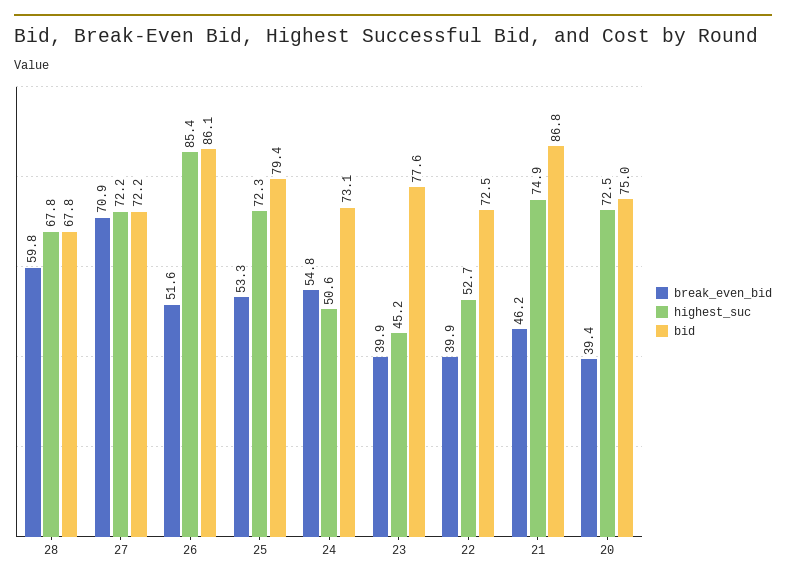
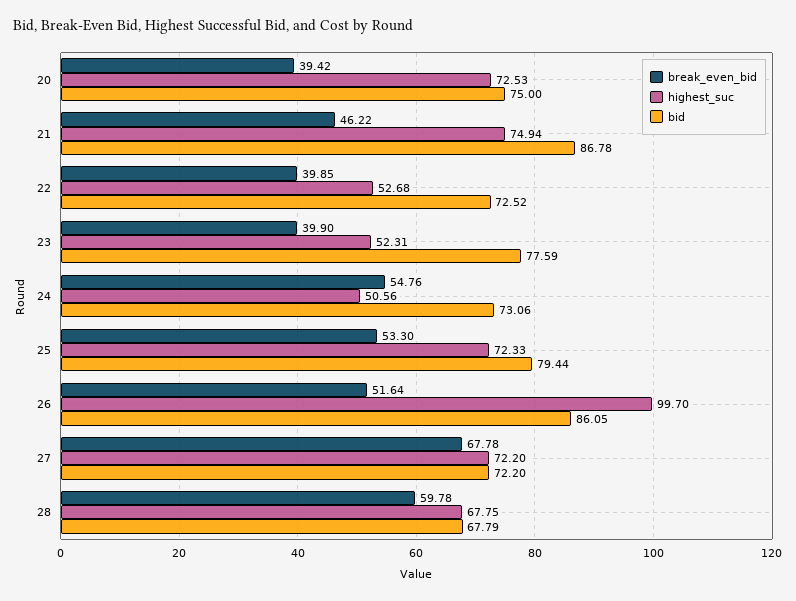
  {
    "break_even_bid": {
      "28": 59.78,
-     "27": 70.9,
+     "27": 67.78,
      "26": 51.64,
      "25": 53.3,
      "24": 54.76,
      "23": 39.9,
      "22": 39.85,
      "21": 46.22,
      "20": 39.42
    },
    "highest_suc": {
      "28": 67.75,
      "27": 72.2,
-     "26": 85.4,
+     "26": 99.7,
      "25": 72.33,
      "24": 50.56,
-     "23": 45.2,
+     "23": 52.31,
      "22": 52.68,
      "21": 74.94,
      "20": 72.53
    },
    "bid": {
      "28": 67.79,
      "27": 72.2,
      "26": 86.05,
      "25": 79.44,
      "24": 73.06,
      "23": 77.59,
      "22": 72.52,
      "21": 86.78,
      "20": 75
    }
  }

